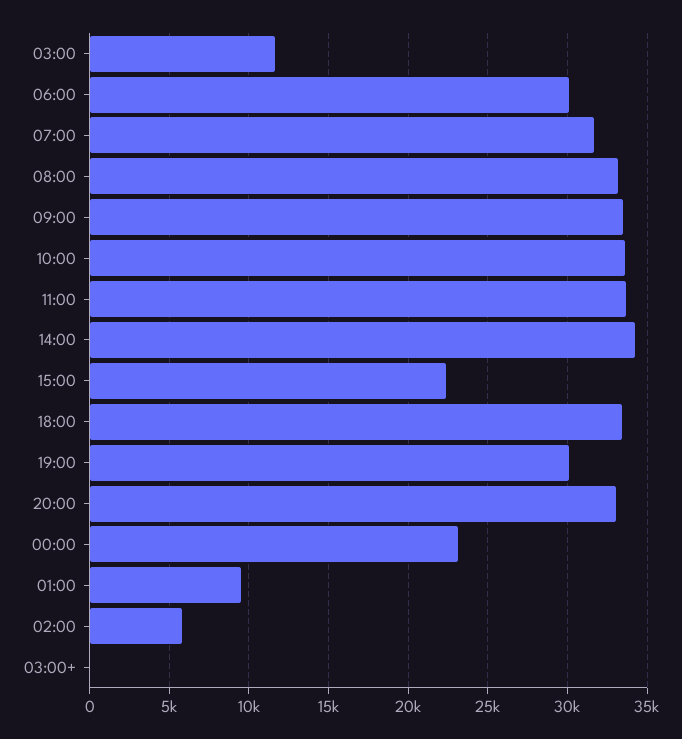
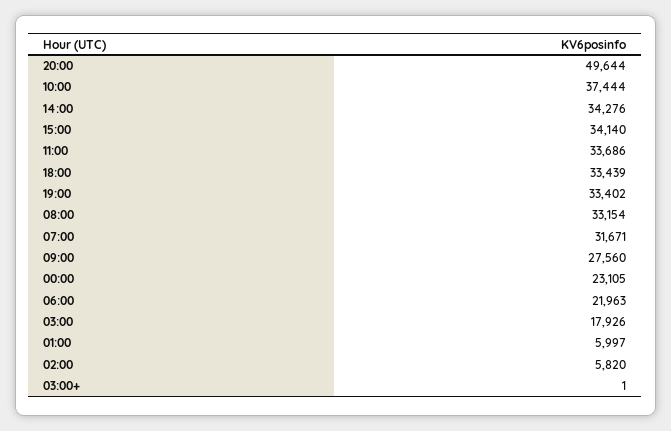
  {
-   "03:00": 11500,
+   "03:00": 17926,
-   "06:00": 30000,
+   "06:00": 21963,
    "07:00": 31671,
    "08:00": 33154,
-   "09:00": 33500,
+   "09:00": 27560,
-   "10:00": 33500,
+   "10:00": 37444,
    "11:00": 33686,
    "14:00": 34276,
-   "15:00": 22500,
+   "15:00": 34140,
    "18:00": 33439,
-   "19:00": 30000,
+   "19:00": 33402,
-   "20:00": 33000,
+   "20:00": 49644,
    "00:00": 23105,
-   "01:00": 9500,
+   "01:00": 5997,
    "02:00": 5820,
    "03:00+": 1
  }

